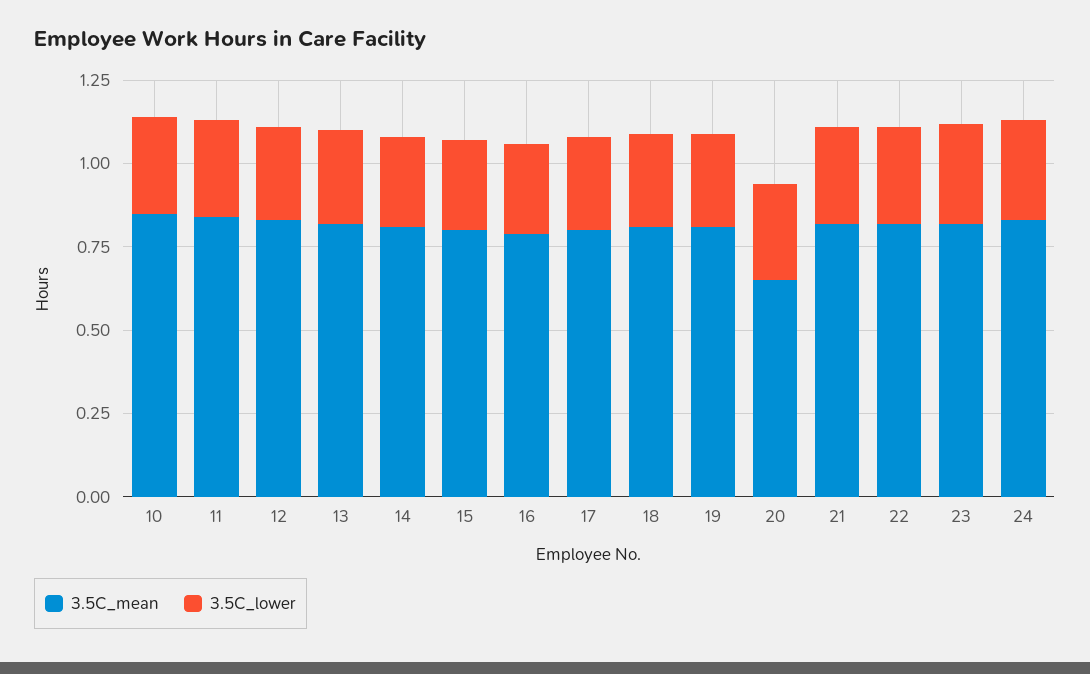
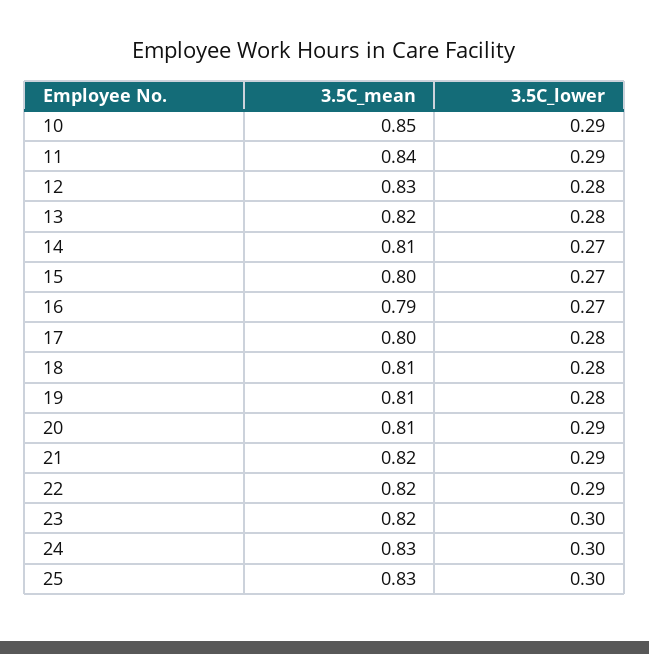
  {
    "3.5C_mean": {
      "10": 0.85,
      "11": 0.84,
      "12": 0.83,
      "13": 0.82,
      "14": 0.81,
      "15": 0.8,
      "16": 0.79,
      "17": 0.8,
      "18": 0.81,
      "19": 0.81,
-     "20": 0.65,
+     "20": 0.81,
      "21": 0.82,
      "22": 0.82,
      "23": 0.82,
-     "24": 0.83
+     "24": 0.83,
+     "25": 0.83
    },
    "3.5C_lower": {
      "10": 0.29,
      "11": 0.29,
      "12": 0.28,
      "13": 0.28,
      "14": 0.27,
      "15": 0.27,
      "16": 0.27,
      "17": 0.28,
      "18": 0.28,
      "19": 0.28,
      "20": 0.29,
      "21": 0.29,
      "22": 0.29,
      "23": 0.3,
-     "24": 0.3
+     "24": 0.3,
+     "25": 0.3
    }
  }

